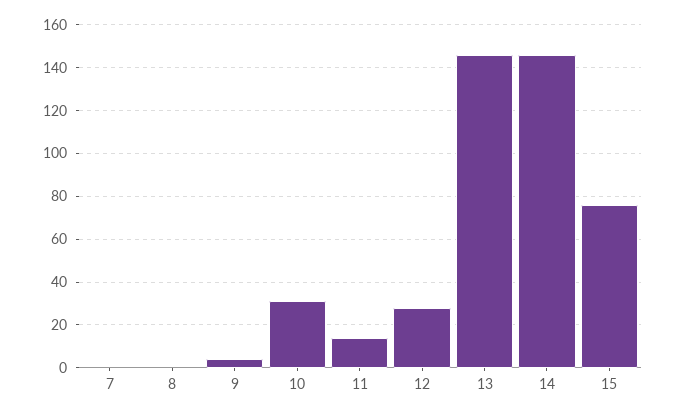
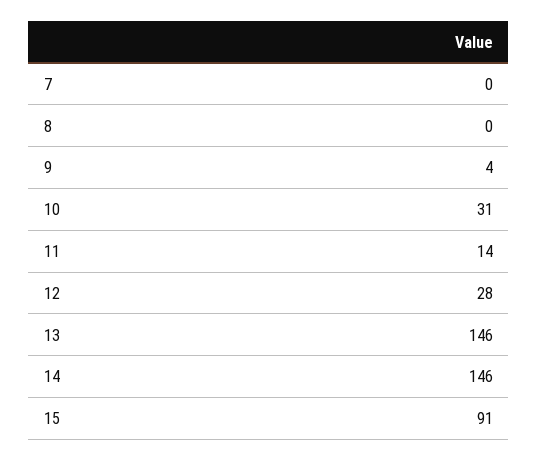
  {
    "7": 0,
    "8": 0,
    "9": 4,
    "10": 31,
    "11": 14,
    "12": 28,
    "13": 146,
    "14": 146,
-   "15": 75
+   "15": 91
  }

